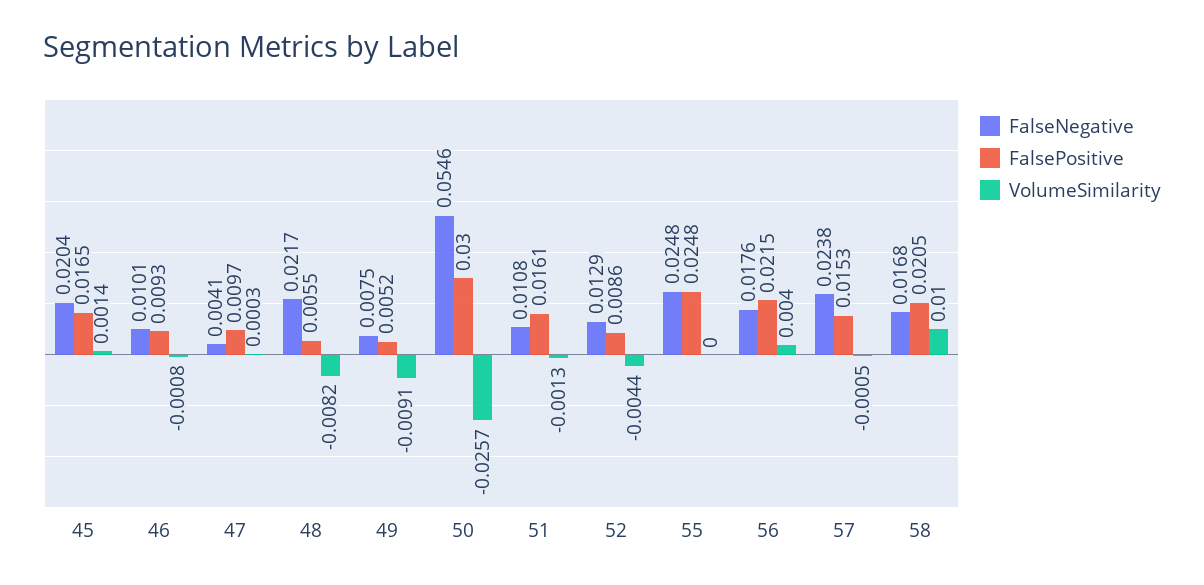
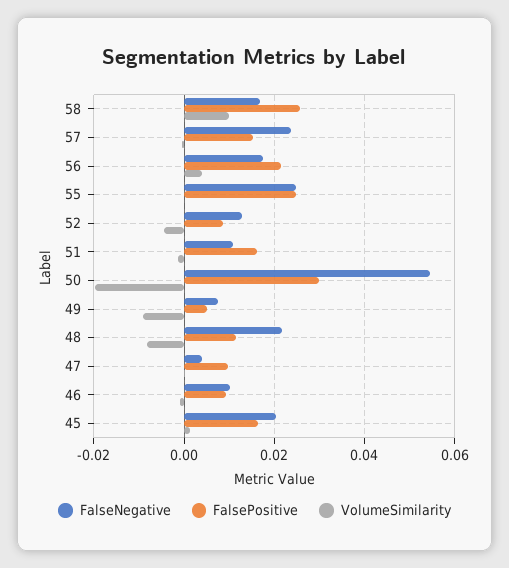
  {
    "FalseNegative": {
      "45": 0.0204,
      "46": 0.0101,
      "47": 0.0041,
      "48": 0.0217,
      "49": 0.0075,
      "50": 0.0546,
      "51": 0.0108,
      "52": 0.0129,
      "55": 0.0248,
      "56": 0.0176,
      "57": 0.0238,
      "58": 0.0168
    },
    "FalsePositive": {
      "45": 0.0165,
      "46": 0.0093,
      "47": 0.0097,
-     "48": 0.0055,
+     "48": 0.012,
      "49": 0.0052,
      "50": 0.03,
      "51": 0.0161,
      "52": 0.0086,
      "55": 0.0248,
      "56": 0.0215,
      "57": 0.0153,
-     "58": 0.0205
+     "58": 0.026
    },
    "VolumeSimilarity": {
      "45": 0.0014,
      "46": -0.0008,
      "47": 0.0003,
      "48": -0.0082,
      "49": -0.0091,
-     "50": -0.0257,
+     "50": -0.02,
      "51": -0.0013,
      "52": -0.0044,
      "55": 0,
      "56": 0.004,
      "57": -0.0005,
      "58": 0.01
    }
  }

